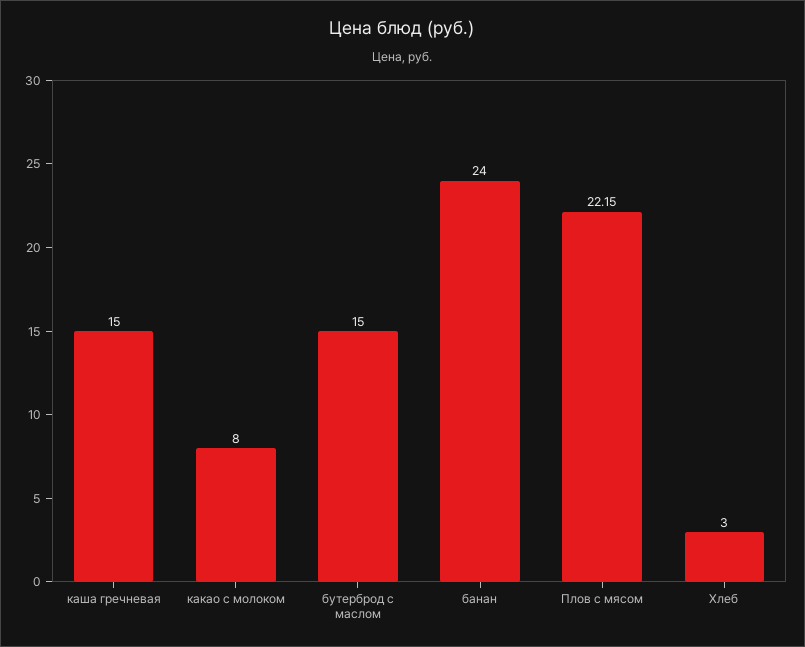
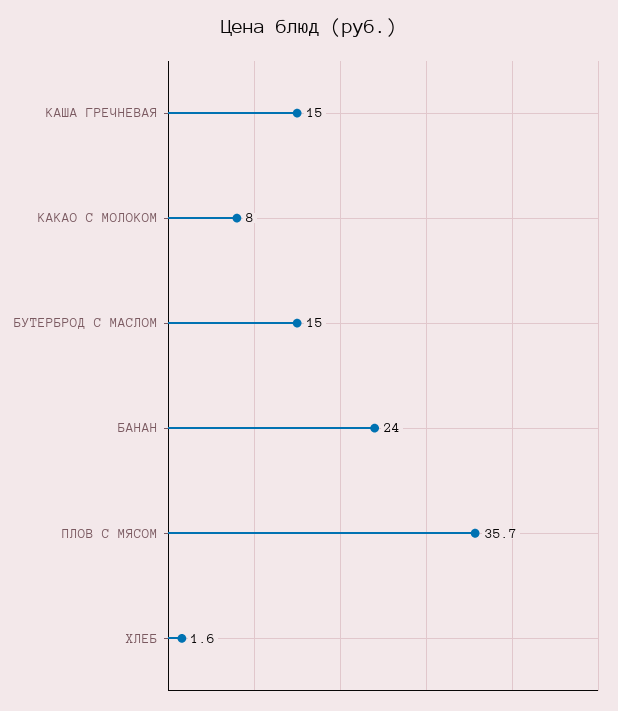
  {
    "каша гречневая": 15,
    "какао с молоком": 8,
    "бутерброд с маслом": 15,
    "банан": 24,
-   "Плов с мясом": 22.15,
+   "Плов с мясом": 35.7,
-   "Хлеб": 3
+   "Хлеб": 1.6
  }

